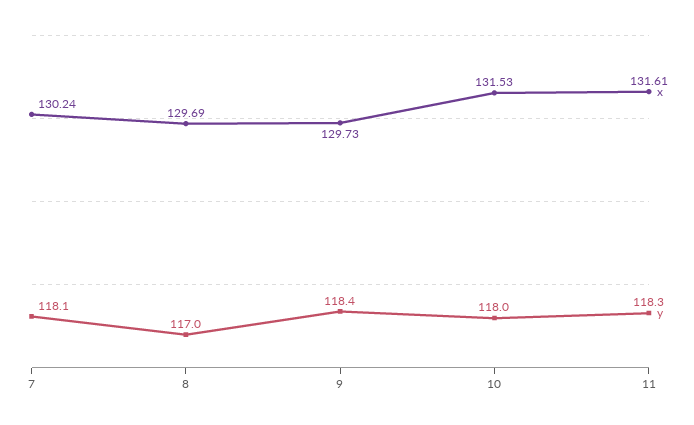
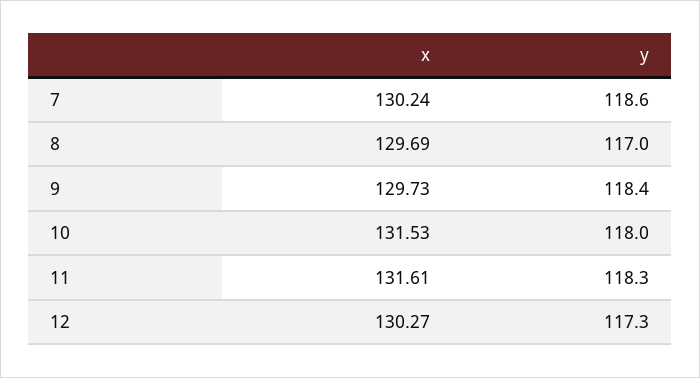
  {
    "x": {
      "7": 130.24,
      "8": 129.69,
      "9": 129.73,
      "10": 131.53,
-     "11": 131.61
+     "11": 131.61,
+     "12": 130.27
    },
    "y": {
-     "7": 118.1,
+     "7": 118.6,
      "8": 117,
      "9": 118.4,
      "10": 118,
-     "11": 118.3
+     "11": 118.3,
+     "12": 117.3
    }
  }

